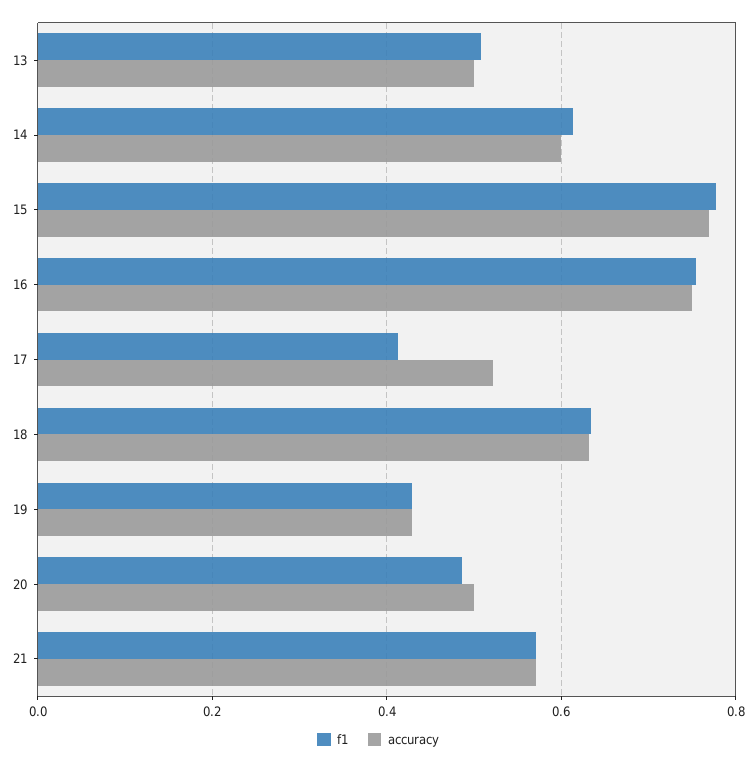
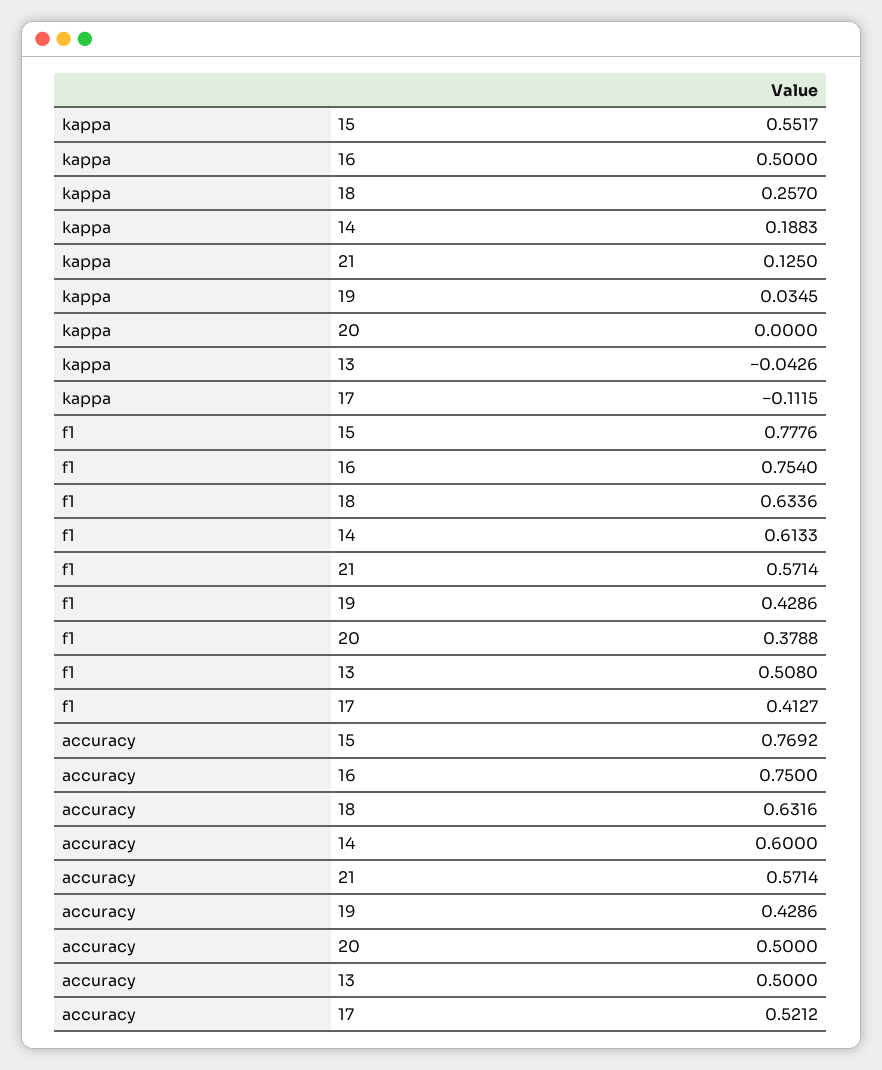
  {
    "f1": {
      "13": 0.508,
      "14": 0.6133,
      "15": 0.7776,
      "16": 0.754,
      "17": 0.4127,
      "18": 0.6336,
      "19": 0.4286,
-     "20": 0.48,
+     "20": 0.3788,
      "21": 0.5714
    },
    "accuracy": {
      "13": 0.5,
      "14": 0.6,
      "15": 0.7692,
      "16": 0.75,
      "17": 0.5212,
      "18": 0.6316,
      "19": 0.4286,
      "20": 0.5,
      "21": 0.5714
-   }
+   },
+   "kappa": {
+     "15": 0.5517,
+     "16": 0.5,
+     "18": 0.257,
+     "14": 0.1883,
+     "21": 0.125,
+     "19": 0.0345,
+     "20": 0,
+     "13": -0.0426,
+     "17": -0.1115
+   }
  }

